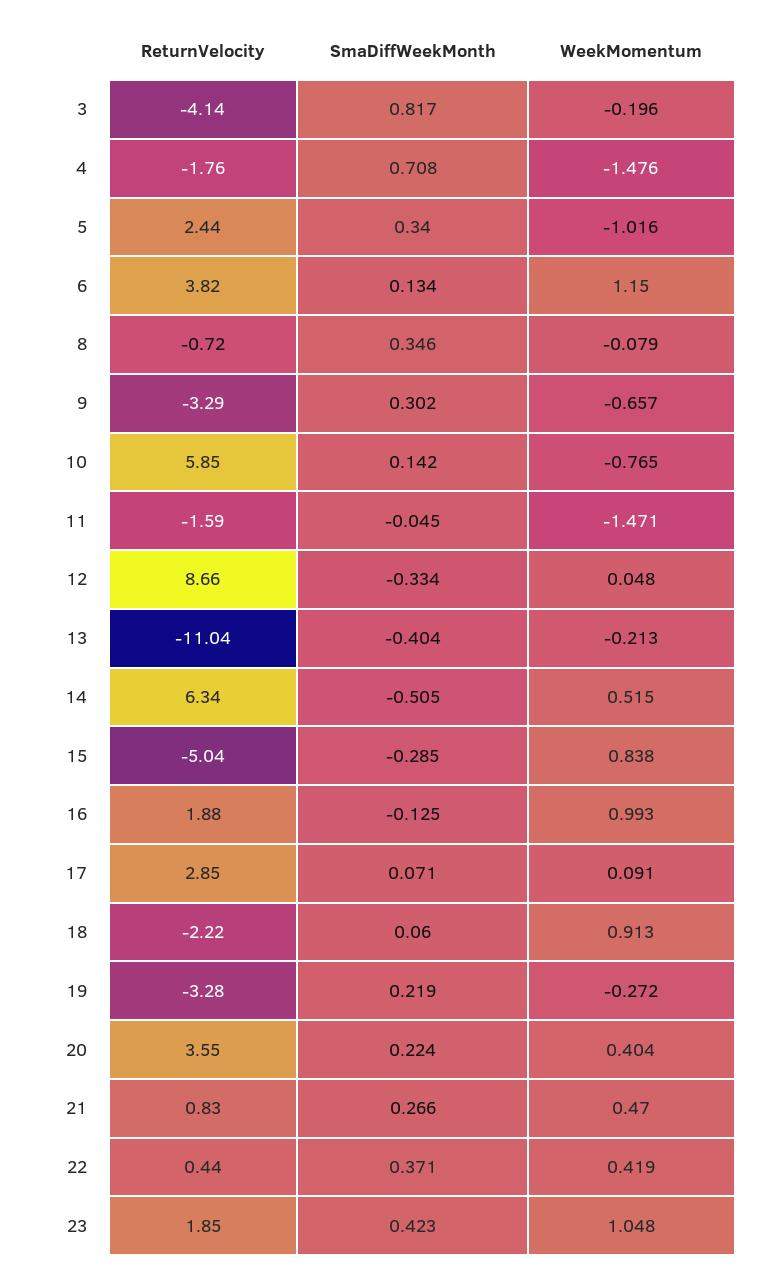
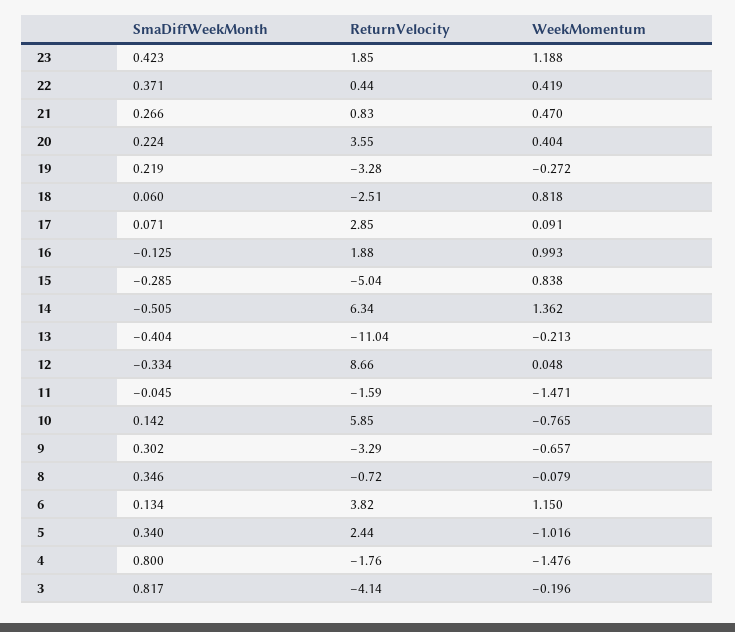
  {
    "ReturnVelocity": {
      "3": -4.14,
      "4": -1.76,
      "5": 2.44,
      "6": 3.82,
      "8": -0.72,
      "9": -3.29,
      "10": 5.85,
      "11": -1.59,
      "12": 8.66,
      "13": -11.04,
      "14": 6.34,
      "15": -5.04,
      "16": 1.88,
      "17": 2.85,
-     "18": -2.22,
+     "18": -2.51,
      "19": -3.28,
      "20": 3.55,
      "21": 0.83,
      "22": 0.44,
      "23": 1.85
    },
    "SmaDiffWeekMonth": {
      "3": 0.817,
-     "4": 0.708,
+     "4": 0.8,
      "5": 0.34,
      "6": 0.134,
      "8": 0.346,
      "9": 0.302,
      "10": 0.142,
      "11": -0.045,
      "12": -0.334,
      "13": -0.404,
      "14": -0.505,
      "15": -0.285,
      "16": -0.125,
      "17": 0.071,
      "18": 0.06,
      "19": 0.219,
      "20": 0.224,
      "21": 0.266,
      "22": 0.371,
      "23": 0.423
    },
    "WeekMomentum": {
      "3": -0.196,
      "4": -1.476,
      "5": -1.016,
      "6": 1.15,
      "8": -0.079,
      "9": -0.657,
      "10": -0.765,
      "11": -1.471,
      "12": 0.048,
      "13": -0.213,
-     "14": 0.515,
+     "14": 1.362,
      "15": 0.838,
      "16": 0.993,
      "17": 0.091,
-     "18": 0.913,
+     "18": 0.818,
      "19": -0.272,
      "20": 0.404,
      "21": 0.47,
      "22": 0.419,
-     "23": 1.048
+     "23": 1.188
    }
  }

